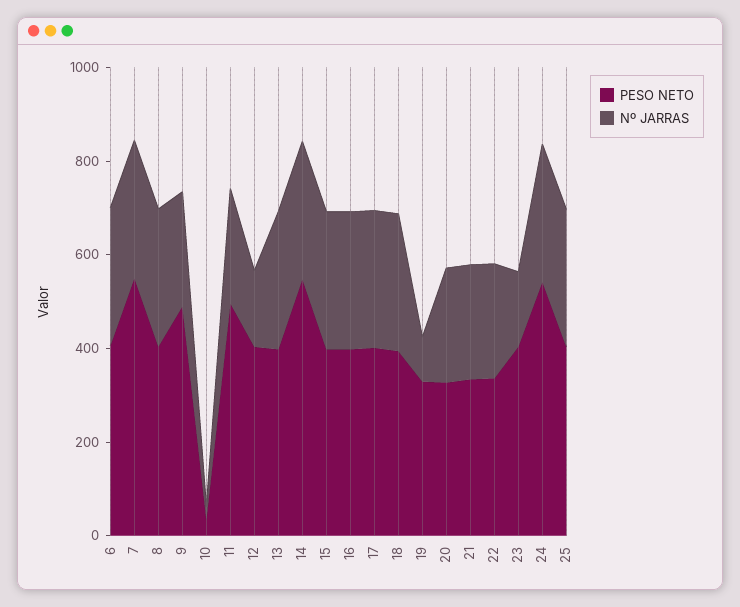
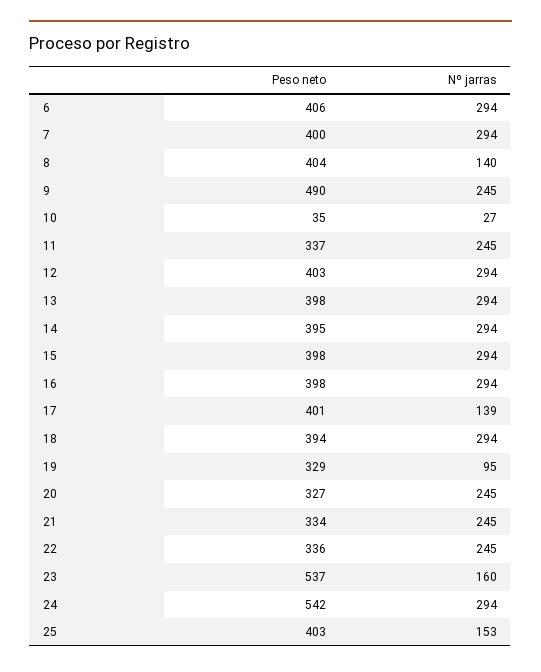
  {
    "PESO NETO": {
      "6": 406,
-     "7": 550,
+     "7": 400,
      "8": 404,
      "9": 490,
      "10": 35,
-     "11": 500,
+     "11": 337,
      "12": 403,
      "13": 398,
-     "14": 550,
+     "14": 395,
      "15": 398,
      "16": 398,
      "17": 401,
      "18": 394,
      "19": 329,
      "20": 327,
      "21": 334,
      "22": 336,
-     "23": 400,
+     "23": 537,
      "24": 542,
      "25": 403
    },
    "Nº JARRAS": {
      "6": 294,
      "7": 294,
-     "8": 300,
+     "8": 140,
      "9": 245,
      "10": 27,
      "11": 245,
-     "12": 150,
+     "12": 294,
      "13": 294,
      "14": 294,
      "15": 294,
      "16": 294,
-     "17": 300,
+     "17": 139,
      "18": 294,
      "19": 95,
      "20": 245,
      "21": 245,
      "22": 245,
      "23": 160,
      "24": 294,
-     "25": 300
+     "25": 153
    }
  }

